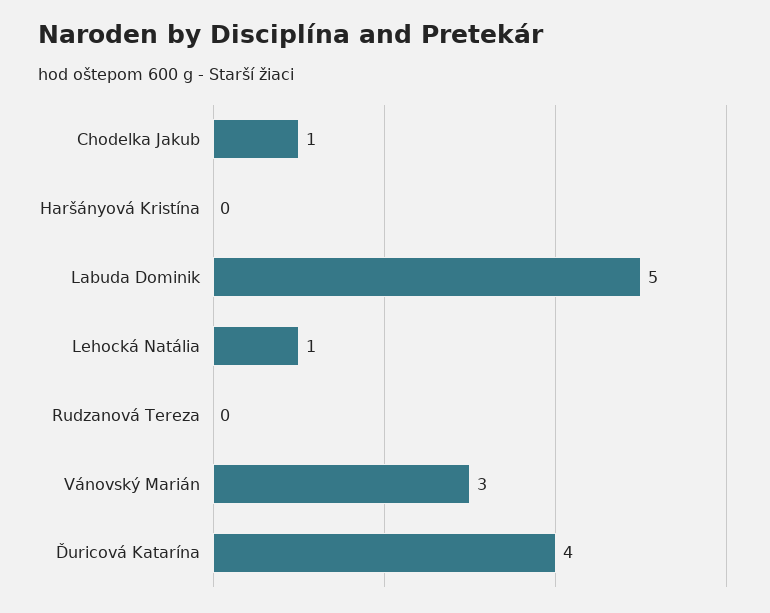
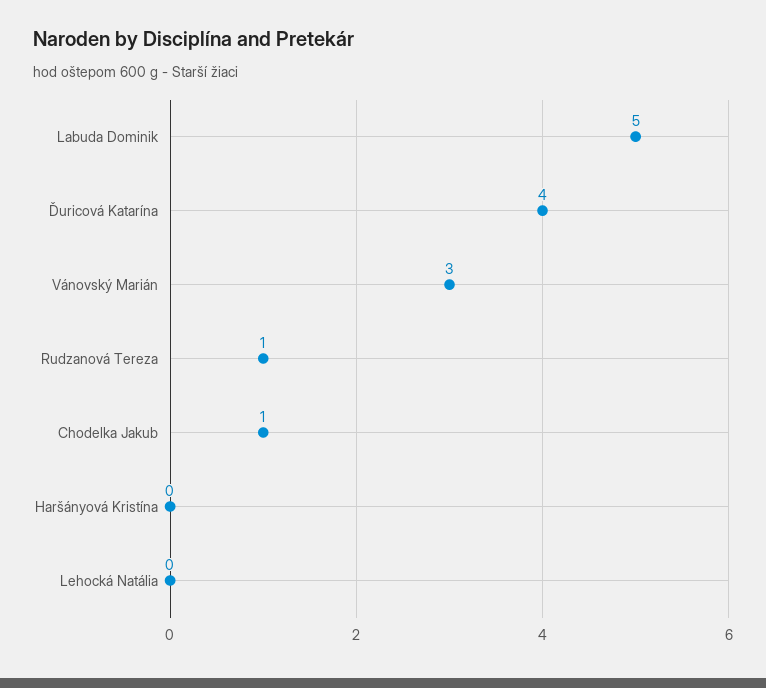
  {
    "Chodelka Jakub": 1,
    "Haršányová Kristína": 0,
    "Labuda Dominik": 5,
-   "Lehocká Natália": 1,
+   "Lehocká Natália": 0,
-   "Rudzanová Tereza": 0,
+   "Rudzanová Tereza": 1,
    "Vánovský Marián": 3,
    "Ďuricová Katarína": 4
  }

